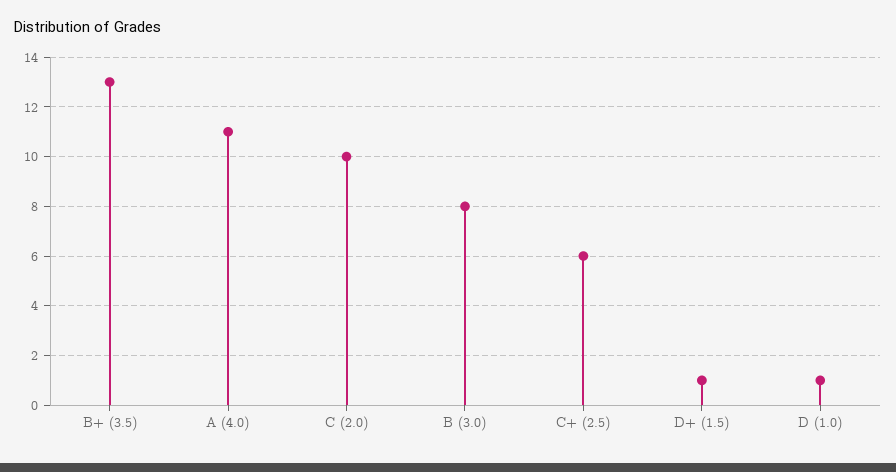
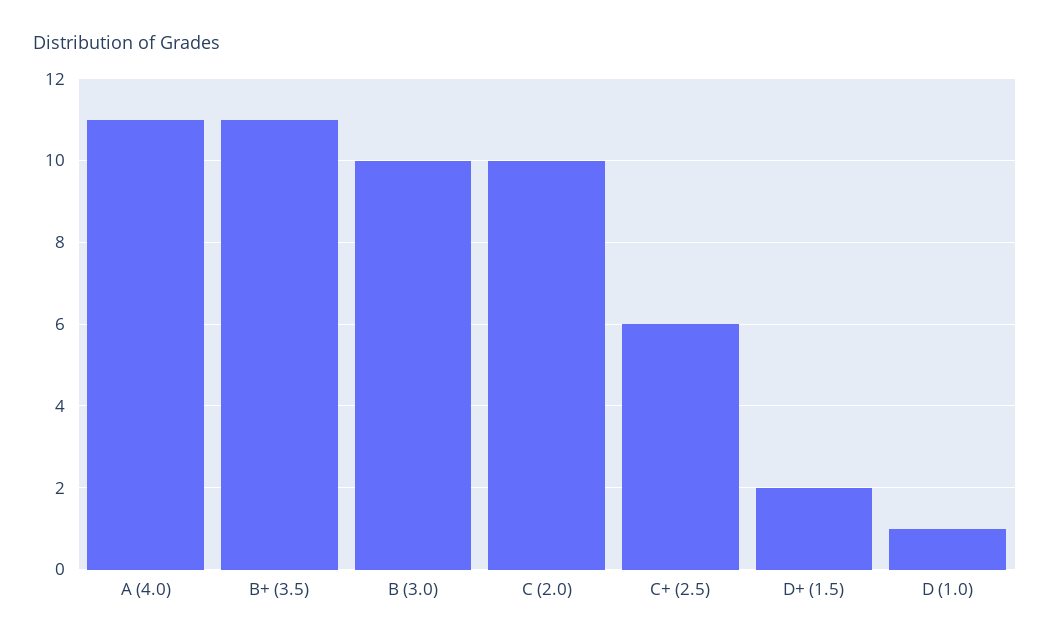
  {
-   "B+ (3.5)": 13,
+   "B+ (3.5)": 11,
    "A (4.0)": 11,
    "C (2.0)": 10,
-   "B (3.0)": 8,
+   "B (3.0)": 10,
    "C+ (2.5)": 6,
-   "D+ (1.5)": 1,
+   "D+ (1.5)": 2,
    "D (1.0)": 1
  }

